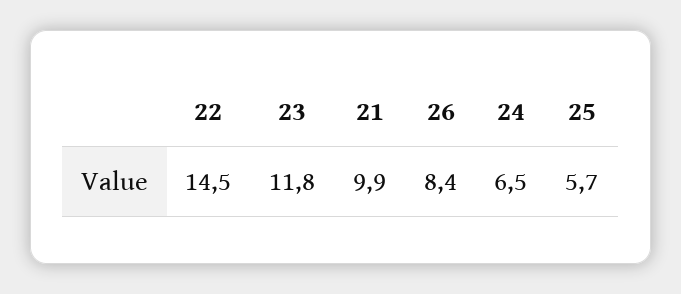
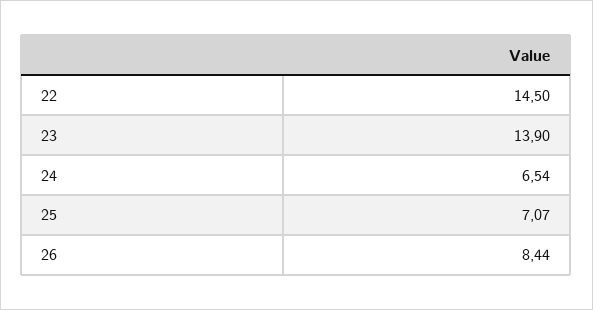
  {
    "22": 14.5,
-   "23": 11.8,
+   "23": 13.9,
-   "21": 9.9,
    "26": 8.44,
    "24": 6.54,
-   "25": 5.7
+   "25": 7.07
  }

